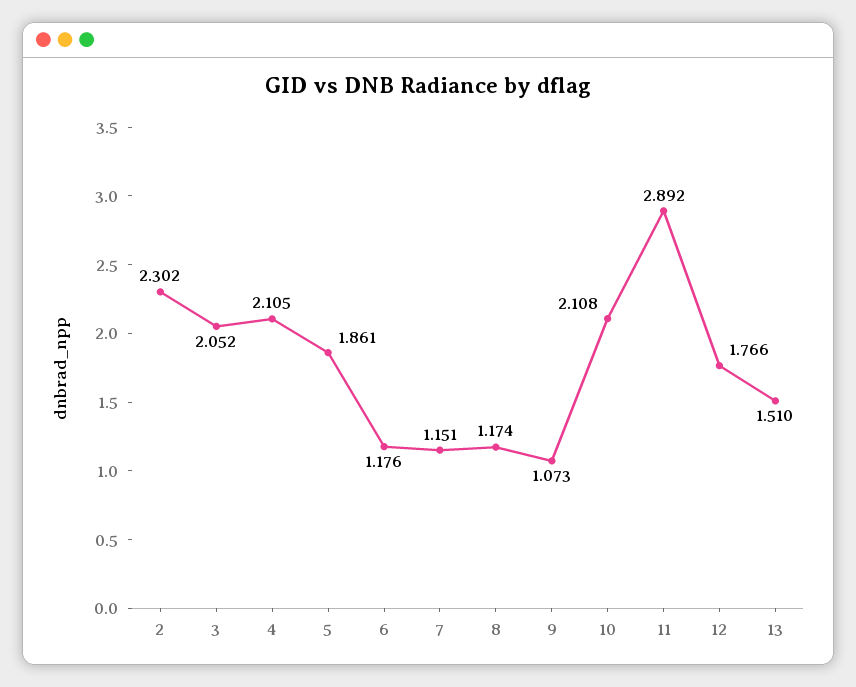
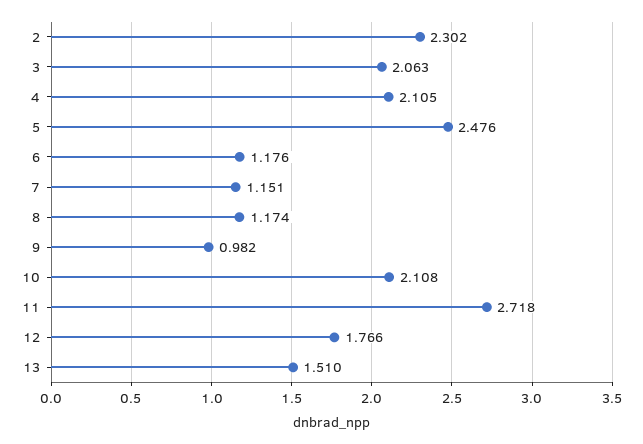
  {
    "2": 2.302,
-   "3": 2.052,
+   "3": 2.063,
    "4": 2.105,
-   "5": 1.861,
+   "5": 2.476,
    "6": 1.176,
    "7": 1.151,
    "8": 1.174,
-   "9": 1.073,
+   "9": 0.982,
    "10": 2.108,
-   "11": 2.892,
+   "11": 2.718,
    "12": 1.766,
    "13": 1.51
  }

